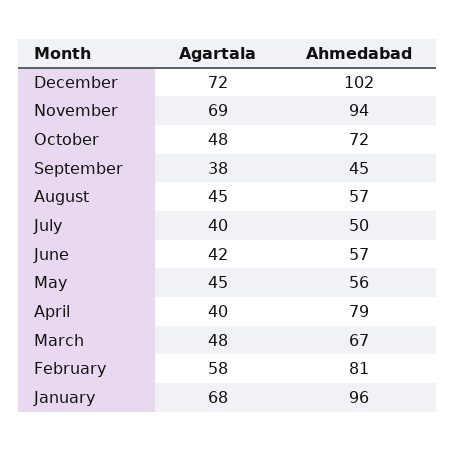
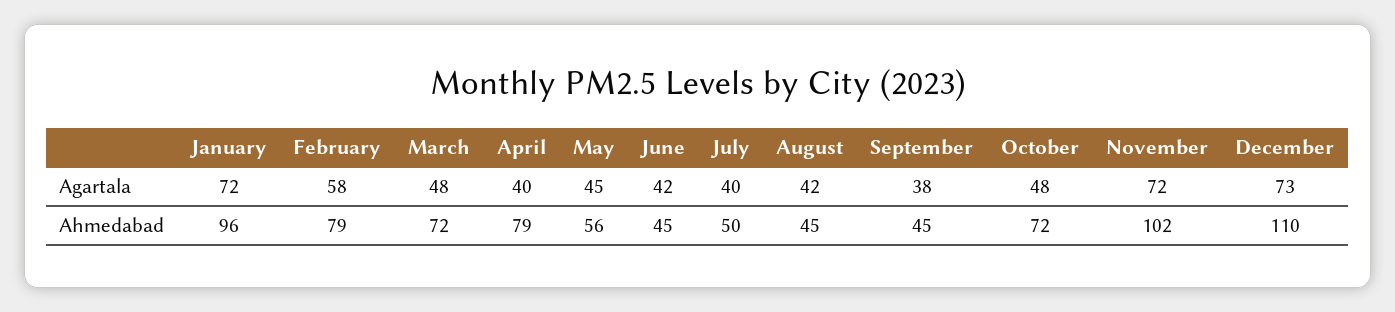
  {
    "Agartala": {
-     "December": 72,
+     "December": 73,
-     "November": 69,
+     "November": 72,
      "October": 48,
      "September": 38,
-     "August": 45,
+     "August": 42,
      "July": 40,
      "June": 42,
      "May": 45,
      "April": 40,
      "March": 48,
      "February": 58,
-     "January": 68
+     "January": 72
    },
    "Ahmedabad": {
-     "December": 102,
+     "December": 110,
-     "November": 94,
+     "November": 102,
      "October": 72,
      "September": 45,
-     "August": 57,
+     "August": 45,
      "July": 50,
-     "June": 57,
+     "June": 45,
      "May": 56,
      "April": 79,
-     "March": 67,
+     "March": 72,
-     "February": 81,
+     "February": 79,
      "January": 96
    }
  }

